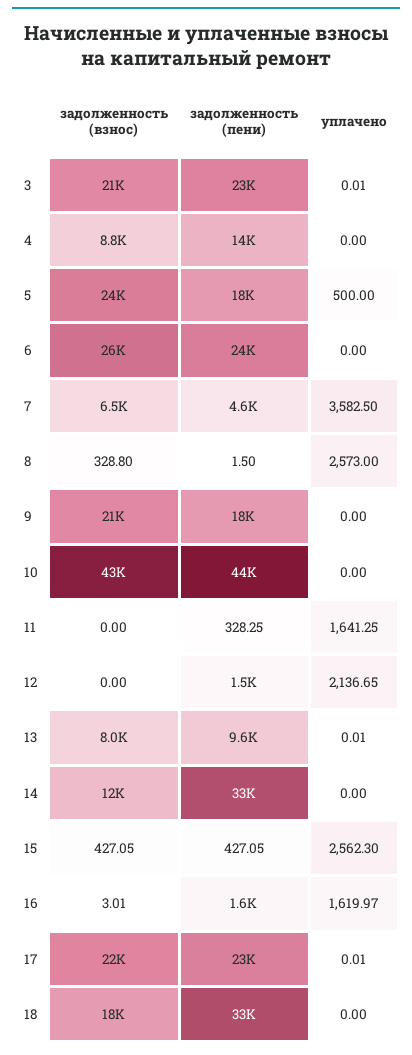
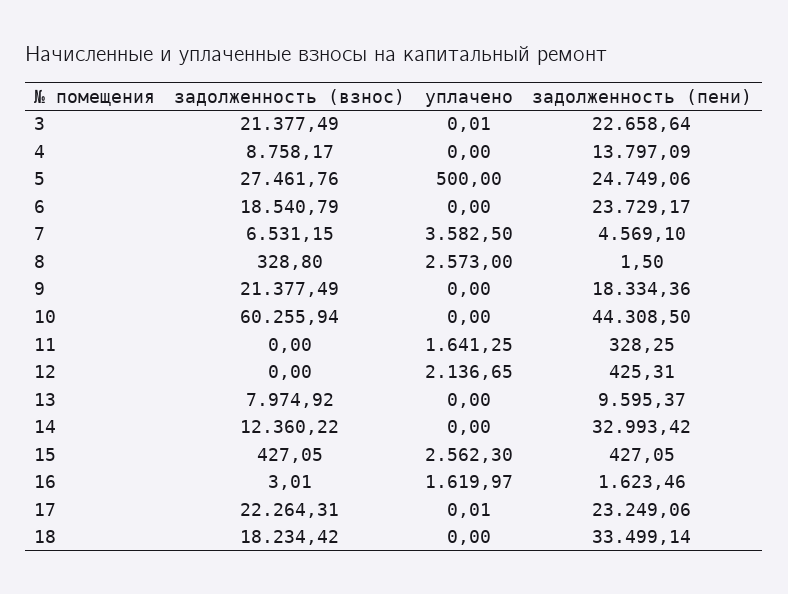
  {
    "задолженность (взнос)": {
      "3": 21377.49,
      "4": 8758.17,
-     "5": 24000,
+     "5": 27461.76,
-     "6": 26000,
+     "6": 18540.79,
      "7": 6531.15,
      "8": 328.8,
      "9": 21377.49,
-     "10": 43000,
+     "10": 60255.94,
      "11": 0,
      "12": 0,
      "13": 7974.92,
      "14": 12360.22,
      "15": 427.05,
      "16": 3.01,
      "17": 22264.31,
      "18": 18234.42
    },
    "задолженность (пени)": {
      "3": 22658.64,
      "4": 13797.09,
-     "5": 18000,
+     "5": 24749.06,
      "6": 23729.17,
      "7": 4569.1,
      "8": 1.5,
      "9": 18334.36,
      "10": 44308.5,
      "11": 328.25,
-     "12": 1500,
+     "12": 425.31,
      "13": 9595.37,
      "14": 32993.42,
      "15": 427.05,
      "16": 1623.46,
      "17": 23249.06,
      "18": 33499.14
    },
    "уплачено": {
      "3": 0.01,
      "4": 0,
      "5": 500,
      "6": 0,
      "7": 3582.5,
      "8": 2573,
      "9": 0,
      "10": 0,
      "11": 1641.25,
      "12": 2136.65,
-     "13": 0.01,
+     "13": 0,
      "14": 0,
      "15": 2562.3,
      "16": 1619.97,
      "17": 0.01,
      "18": 0
    }
  }

